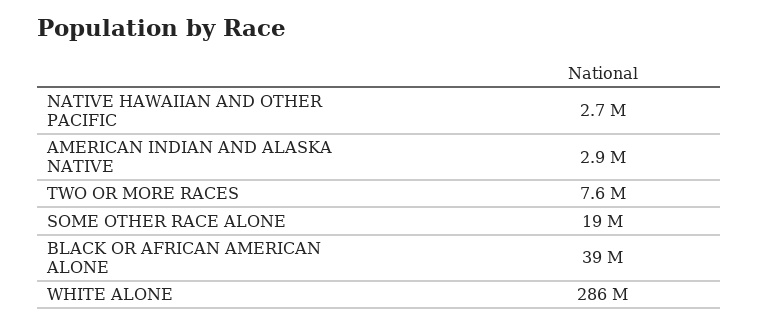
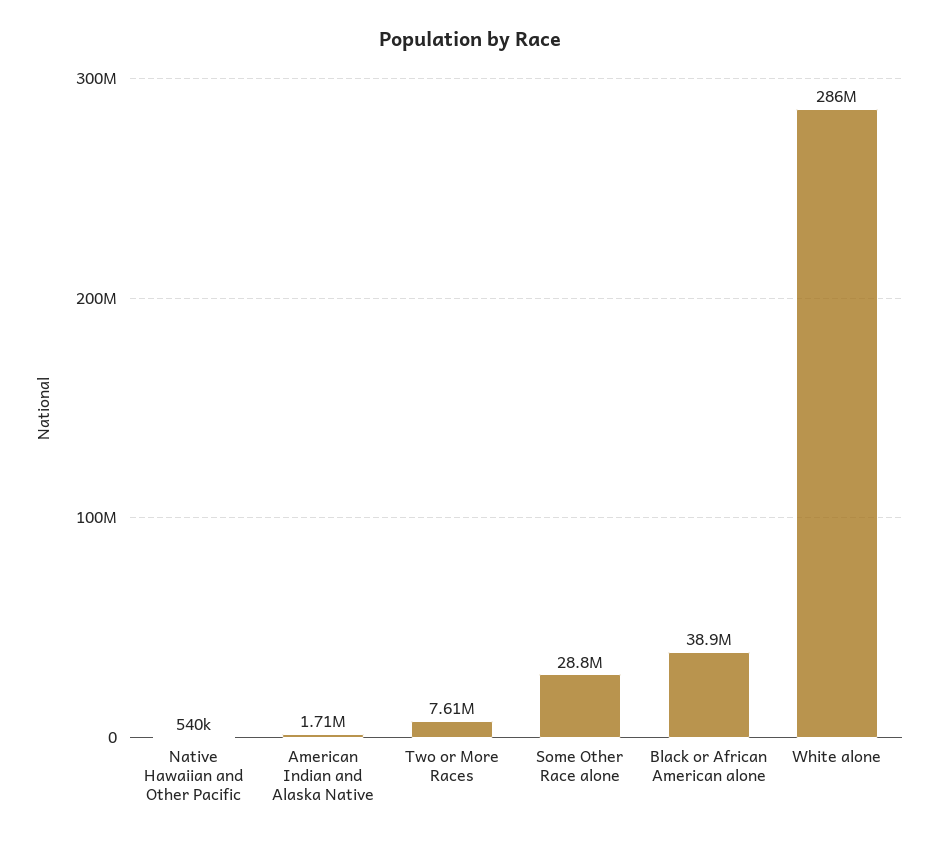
  {
-   "NATIVE HAWAIIAN AND OTHER PACIFIC": 2700000,
+   "NATIVE HAWAIIAN AND OTHER PACIFIC": 540000,
-   "AMERICAN INDIAN AND ALASKA NATIVE": 2900000,
+   "AMERICAN INDIAN AND ALASKA NATIVE": 1710000,
    "TWO OR MORE RACES": 7610000,
-   "SOME OTHER RACE ALONE": 19000000,
+   "SOME OTHER RACE ALONE": 28800000,
    "BLACK OR AFRICAN AMERICAN ALONE": 38900000,
    "WHITE ALONE": 286000000
  }

